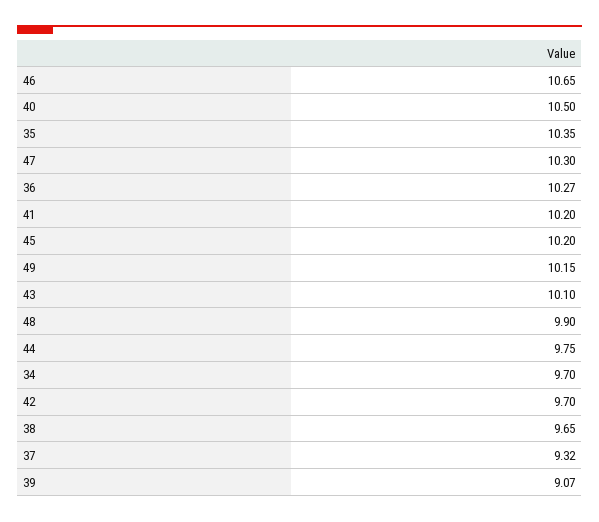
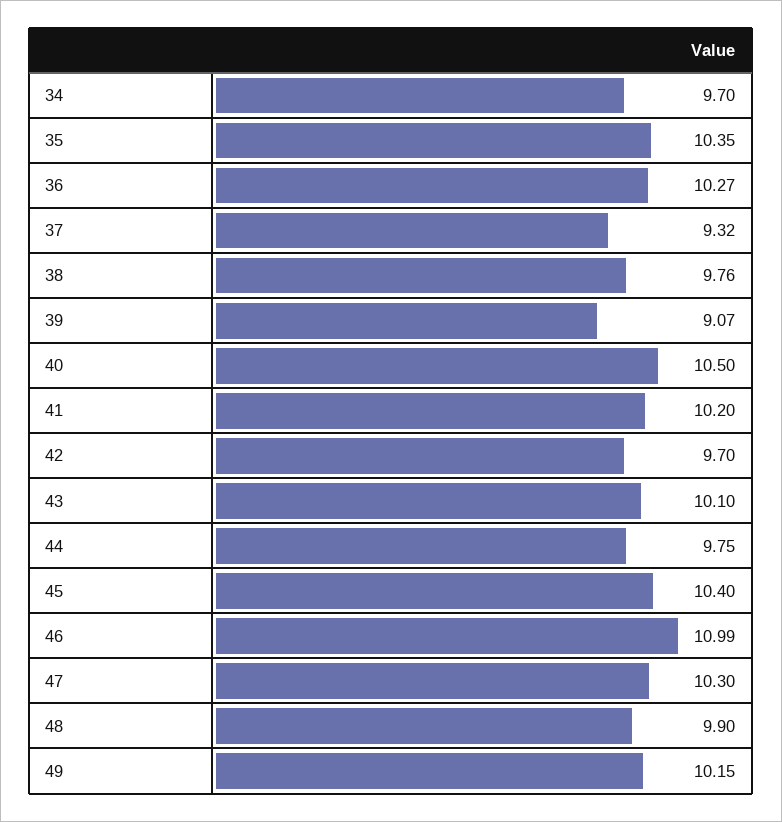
  {
-   "46": 10.65,
+   "46": 10.99,
    "40": 10.5,
    "35": 10.35,
    "47": 10.3,
    "36": 10.27,
    "41": 10.2,
-   "45": 10.2,
+   "45": 10.4,
    "49": 10.15,
    "43": 10.1,
    "48": 9.9,
    "44": 9.75,
    "34": 9.7,
    "42": 9.7,
-   "38": 9.65,
+   "38": 9.76,
    "37": 9.32,
    "39": 9.07
  }

